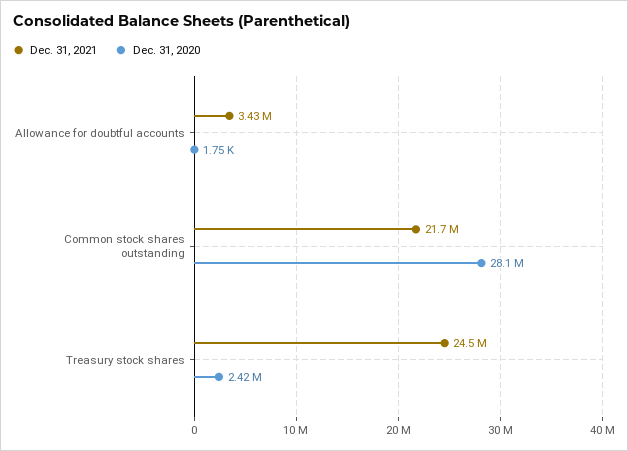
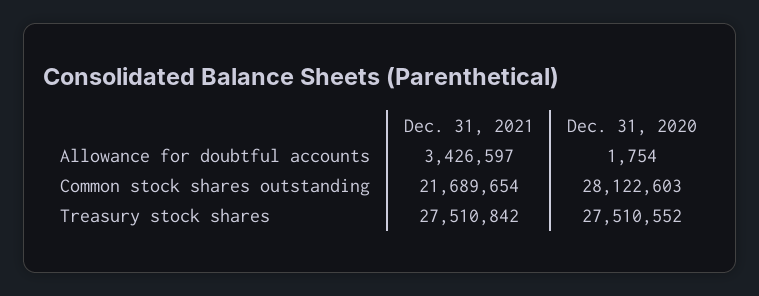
  {
    "Dec. 31, 2021": {
      "Allowance for doubtful accounts": 3426597,
      "Common stock shares outstanding": 21689654,
-     "Treasury stock shares": 24500000
+     "Treasury stock shares": 27510842
    },
    "Dec. 31, 2020": {
      "Allowance for doubtful accounts": 1754,
      "Common stock shares outstanding": 28122603,
-     "Treasury stock shares": 2420000
+     "Treasury stock shares": 27510552
    }
  }

